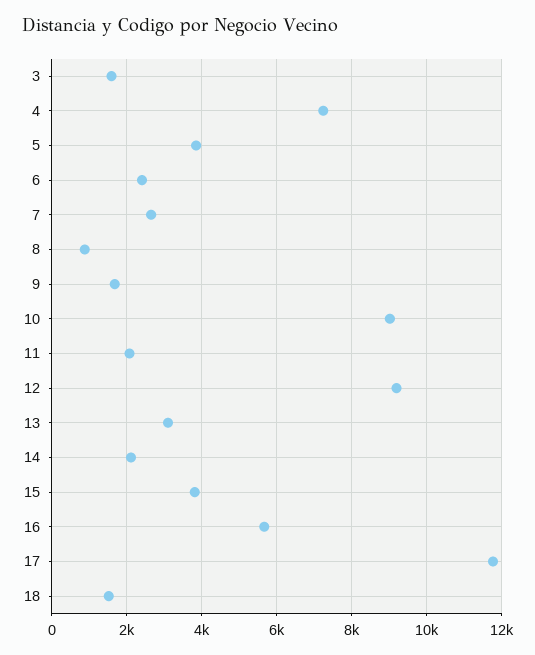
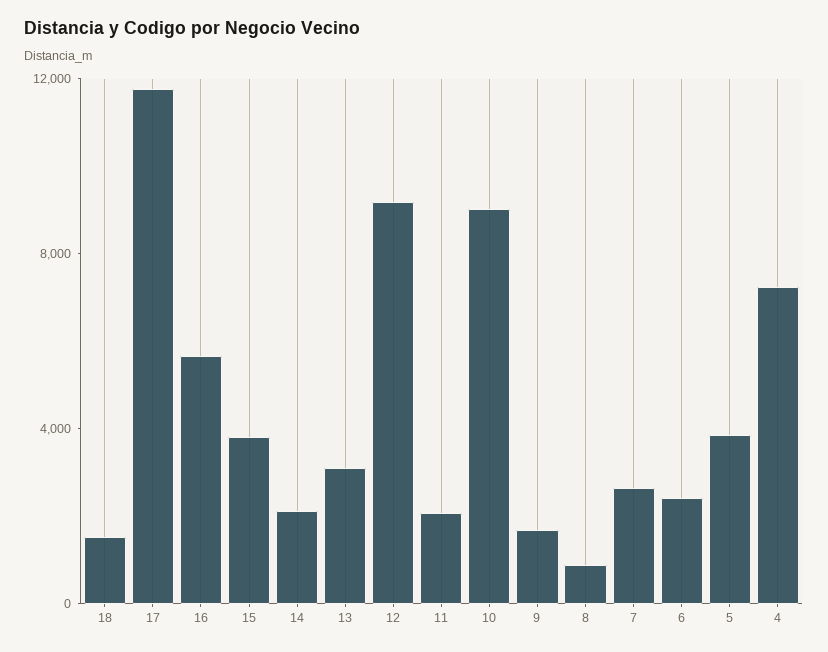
  {
-   "3": 1600,
    "4": 7200,
    "5": 3800,
    "6": 2400,
    "7": 2600,
    "8": 800,
    "9": 1600,
    "10": 9000,
    "11": 2000,
    "12": 9200,
    "13": 3200,
    "14": 2200,
    "15": 3800,
    "16": 5600,
    "17": 11800,
    "18": 1600
  }

